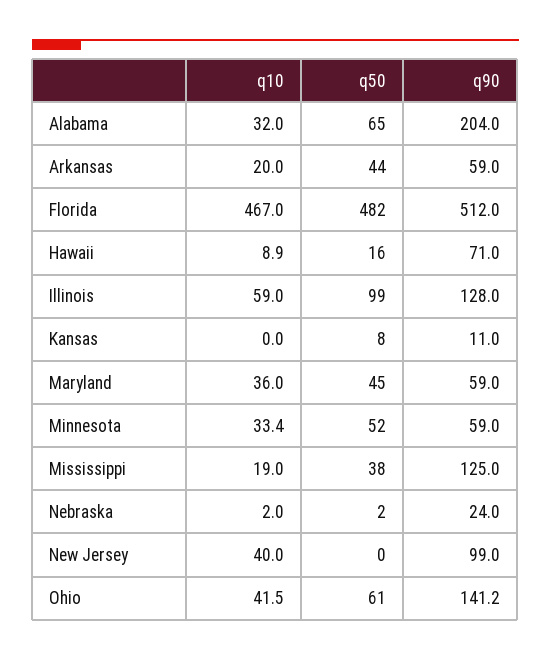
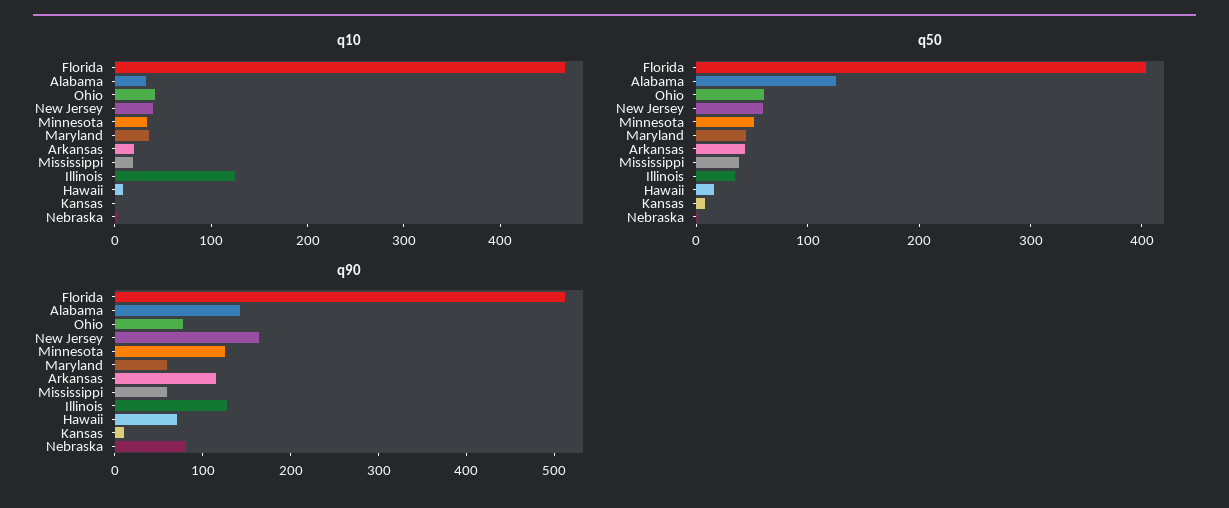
  {
    "q10": {
      "Alabama": 32,
      "Arkansas": 20,
      "Florida": 467,
      "Hawaii": 8.9,
-     "Illinois": 59,
+     "Illinois": 120,
      "Kansas": 0,
      "Maryland": 36,
      "Minnesota": 33.4,
      "Mississippi": 19,
      "Nebraska": 2,
      "New Jersey": 40,
      "Ohio": 41.5
    },
    "q50": {
-     "Alabama": 65,
+     "Alabama": 120,
      "Arkansas": 44,
-     "Florida": 482,
+     "Florida": 400,
      "Hawaii": 16,
-     "Illinois": 99,
+     "Illinois": 40,
      "Kansas": 8,
      "Maryland": 45,
      "Minnesota": 52,
      "Mississippi": 38,
      "Nebraska": 2,
-     "New Jersey": 0,
+     "New Jersey": 60,
      "Ohio": 61
    },
    "q90": {
-     "Alabama": 204,
+     "Alabama": 140,
-     "Arkansas": 59,
+     "Arkansas": 120,
      "Florida": 512,
      "Hawaii": 71,
      "Illinois": 128,
      "Kansas": 11,
      "Maryland": 59,
-     "Minnesota": 59,
+     "Minnesota": 120,
-     "Mississippi": 125,
+     "Mississippi": 60,
-     "Nebraska": 24,
+     "Nebraska": 80,
-     "New Jersey": 99,
+     "New Jersey": 160,
-     "Ohio": 141.2
+     "Ohio": 80
    }
  }

